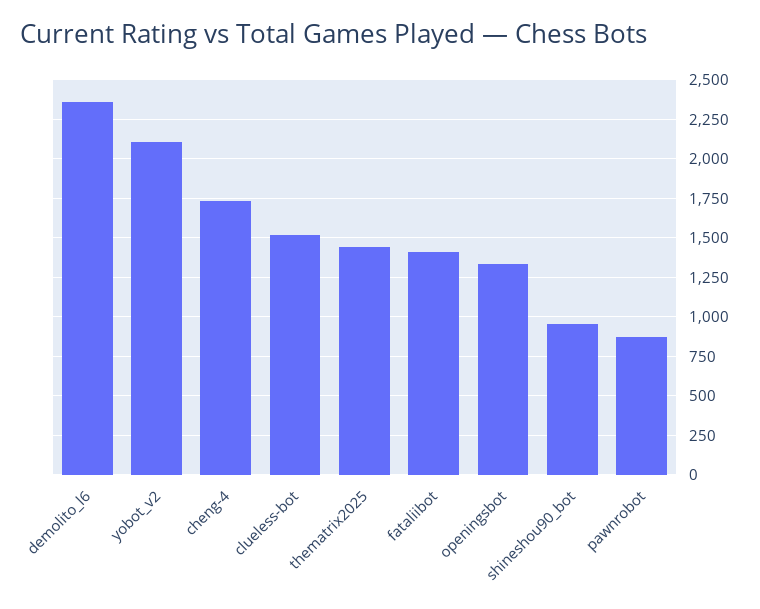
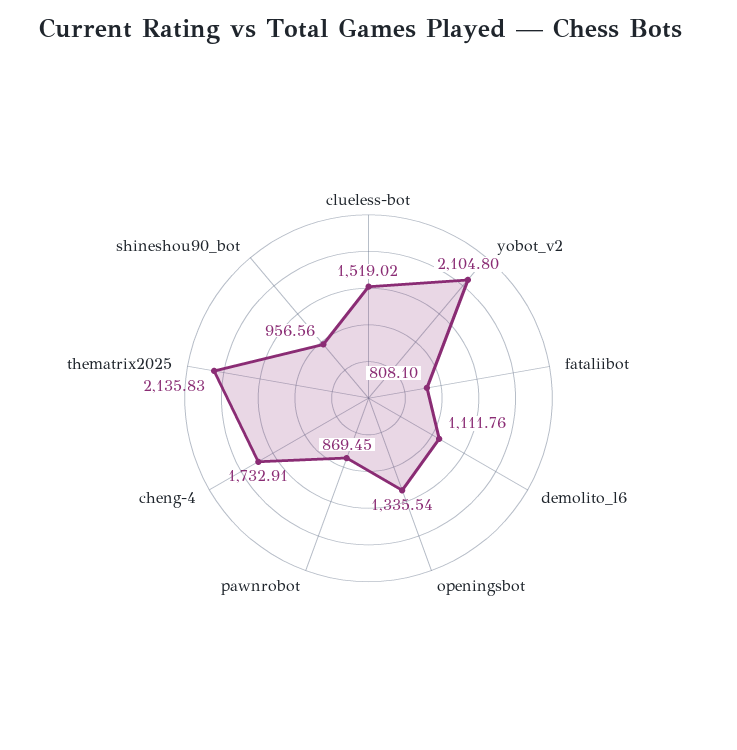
  {
-   "demolito_l6": 2350,
+   "demolito_l6": 1111.76,
    "yobot_v2": 2104.8,
    "cheng-4": 1732.91,
    "clueless-bot": 1519.02,
-   "thematrix2025": 1450,
+   "thematrix2025": 2135.83,
-   "fataliibot": 1400,
+   "fataliibot": 808.1,
    "openingsbot": 1335.54,
    "shineshou90_bot": 956.56,
    "pawnrobot": 869.45
  }

